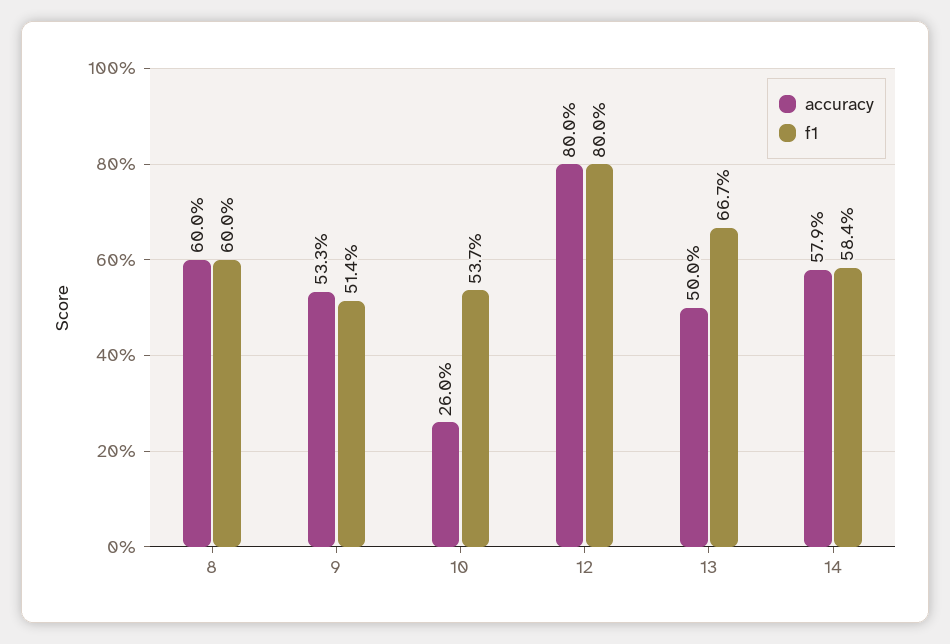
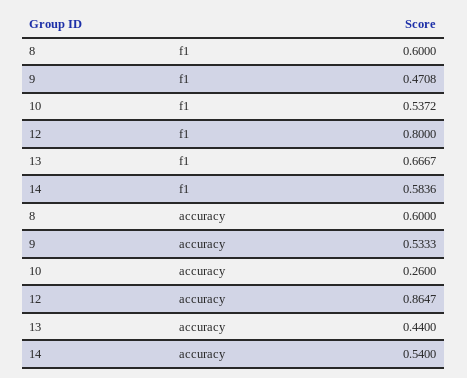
  {
    "accuracy": {
      "8": 0.6,
      "9": 0.5333,
      "10": 0.26,
-     "12": 0.8,
+     "12": 0.8647,
-     "13": 0.5,
+     "13": 0.44,
-     "14": 0.579
+     "14": 0.54
    },
    "f1": {
      "8": 0.6,
-     "9": 0.514,
+     "9": 0.4708,
      "10": 0.5372,
      "12": 0.8,
      "13": 0.6667,
      "14": 0.5836
    }
  }

